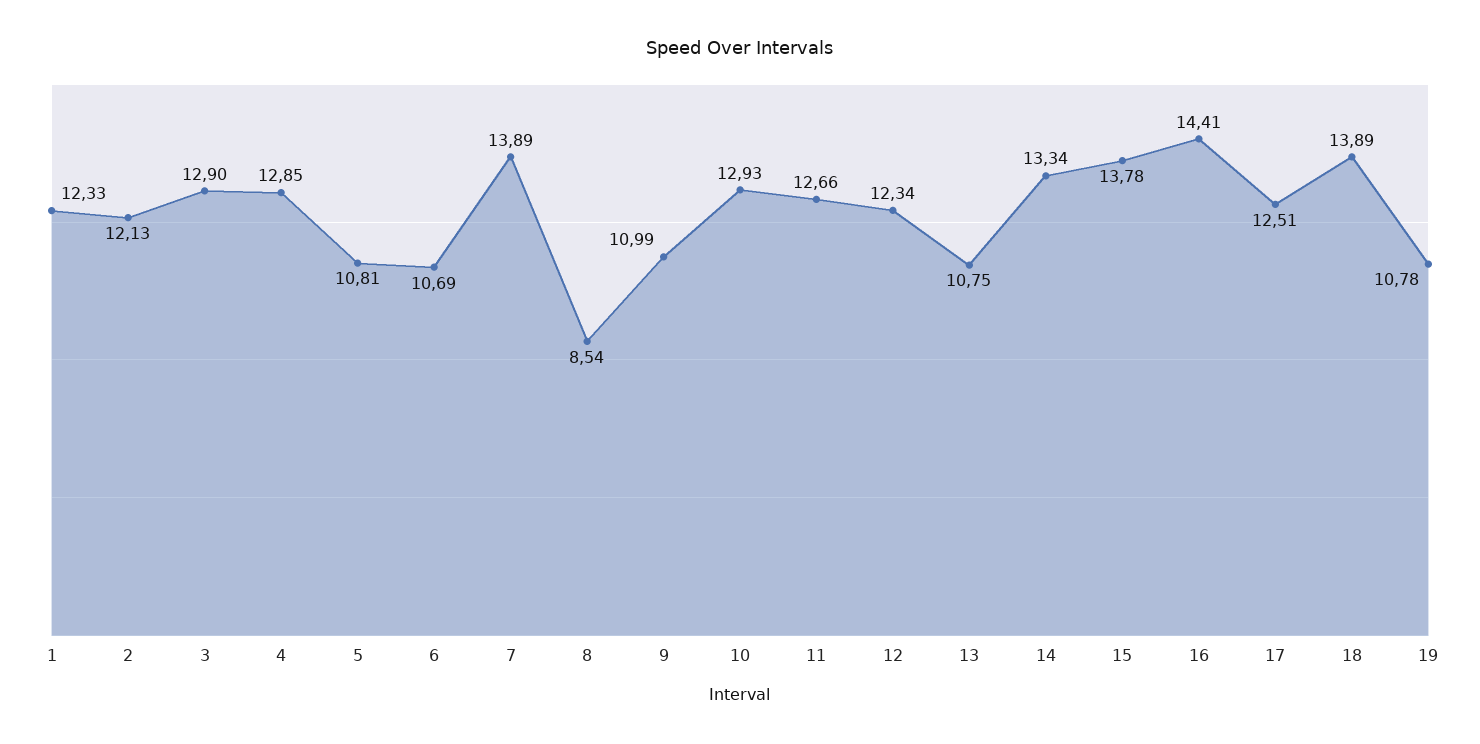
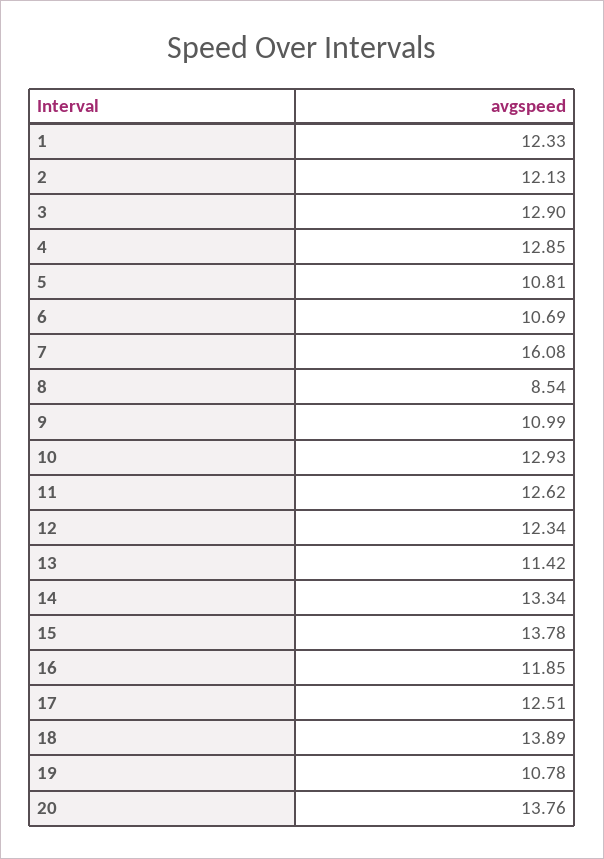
  {
    "1": 12.33,
    "2": 12.13,
    "3": 12.9,
    "4": 12.85,
    "5": 10.81,
    "6": 10.69,
-   "7": 13.89,
+   "7": 16.08,
    "8": 8.54,
    "9": 10.99,
    "10": 12.93,
-   "11": 12.66,
+   "11": 12.62,
    "12": 12.34,
-   "13": 10.75,
+   "13": 11.42,
    "14": 13.34,
    "15": 13.78,
-   "16": 14.41,
+   "16": 11.85,
    "17": 12.51,
    "18": 13.89,
-   "19": 10.78
+   "19": 10.78,
+   "20": 13.76
  }

